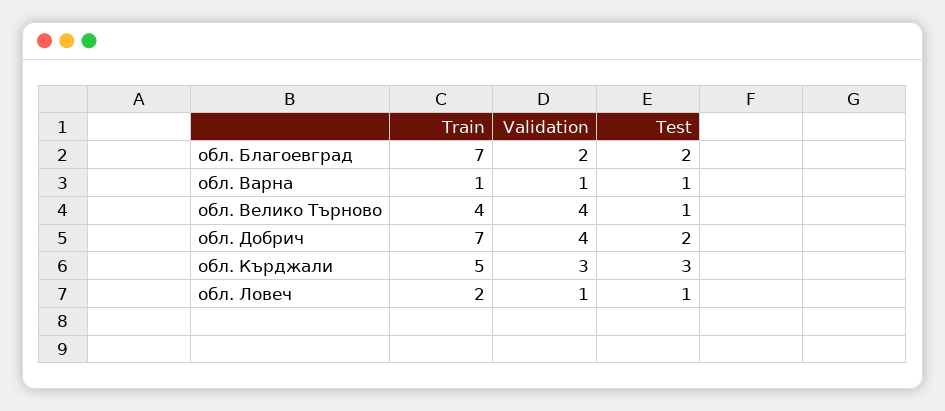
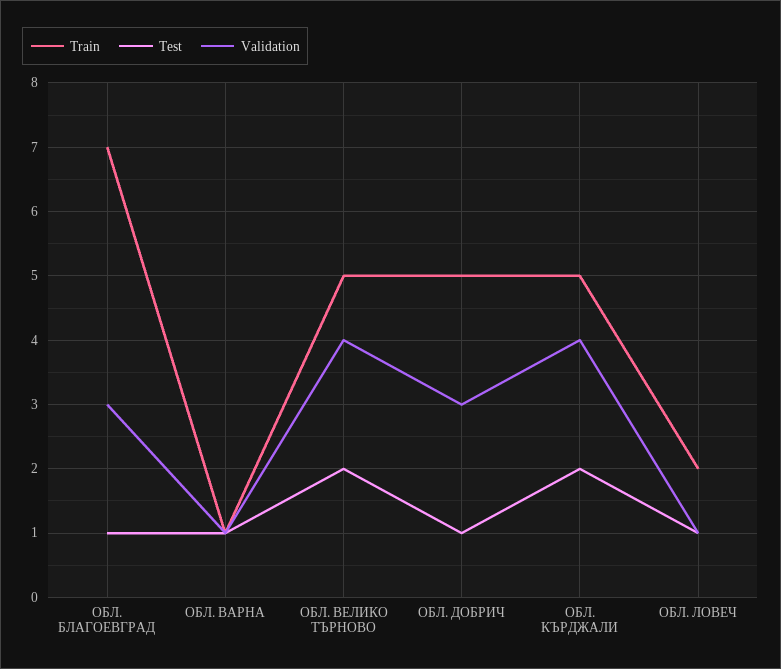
  {
    "Train": {
      "обл. Благоевград": 7,
      "обл. Варна": 1,
-     "обл. Велико Търново": 4,
+     "обл. Велико Търново": 5,
-     "обл. Добрич": 7,
+     "обл. Добрич": 5,
      "обл. Кърджали": 5,
      "обл. Ловеч": 2
    },
    "Validation": {
-     "обл. Благоевград": 2,
+     "обл. Благоевград": 3,
      "обл. Варна": 1,
      "обл. Велико Търново": 4,
-     "обл. Добрич": 4,
+     "обл. Добрич": 3,
-     "обл. Кърджали": 3,
+     "обл. Кърджали": 4,
      "обл. Ловеч": 1
    },
    "Test": {
-     "обл. Благоевград": 2,
+     "обл. Благоевград": 1,
      "обл. Варна": 1,
-     "обл. Велико Търново": 1,
+     "обл. Велико Търново": 2,
-     "обл. Добрич": 2,
+     "обл. Добрич": 1,
-     "обл. Кърджали": 3,
+     "обл. Кърджали": 2,
      "обл. Ловеч": 1
    }
  }

